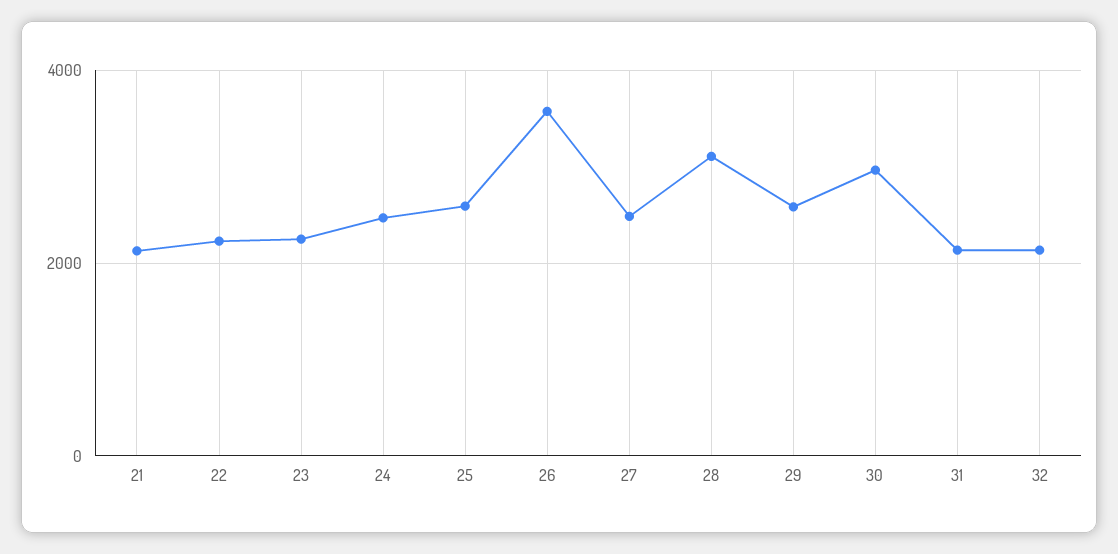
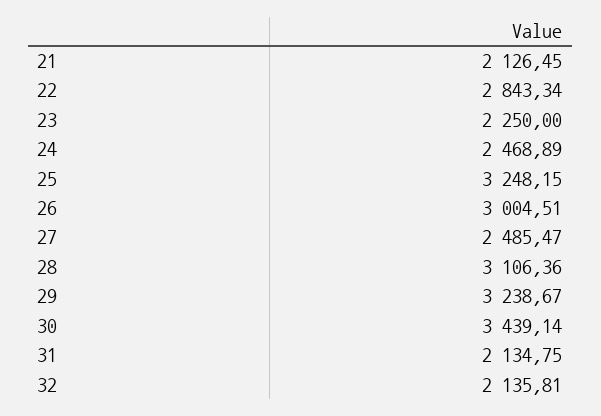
  {
    "21": 2126.45,
-   "22": 2200,
+   "22": 2843.34,
    "23": 2250,
    "24": 2468.89,
-   "25": 2600,
+   "25": 3248.15,
-   "26": 3600,
+   "26": 3004.51,
    "27": 2485.47,
    "28": 3106.36,
-   "29": 2600,
+   "29": 3238.67,
-   "30": 3000,
+   "30": 3439.14,
    "31": 2134.75,
    "32": 2135.81
  }

